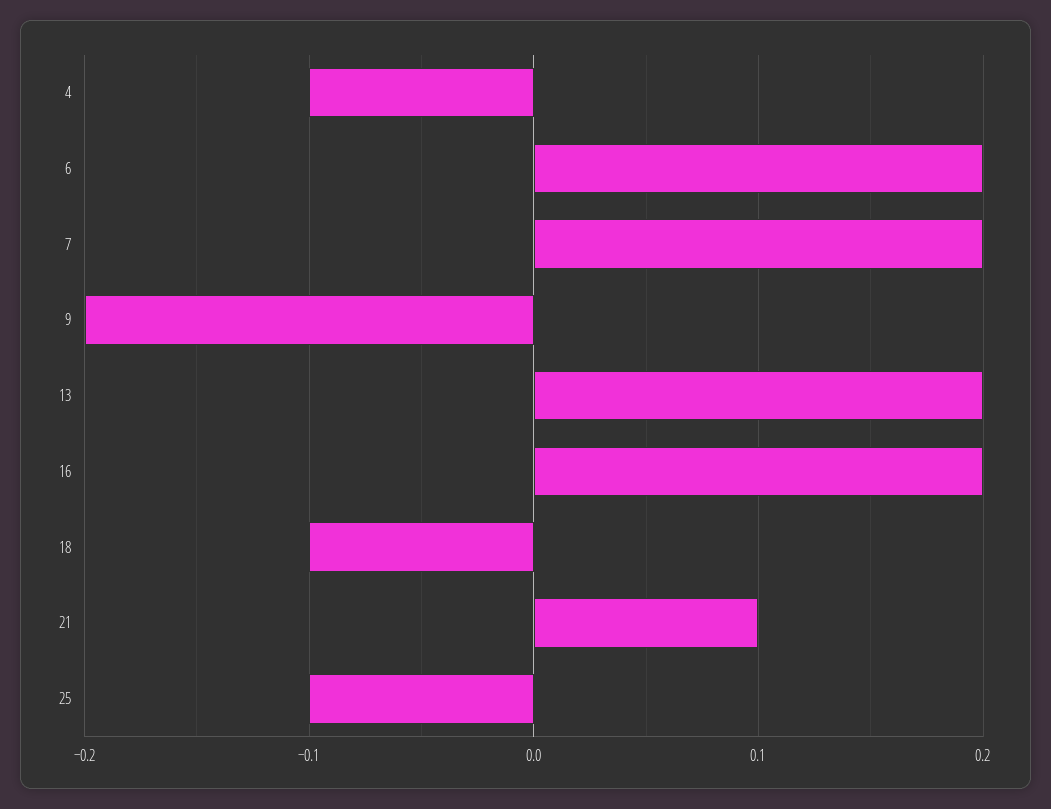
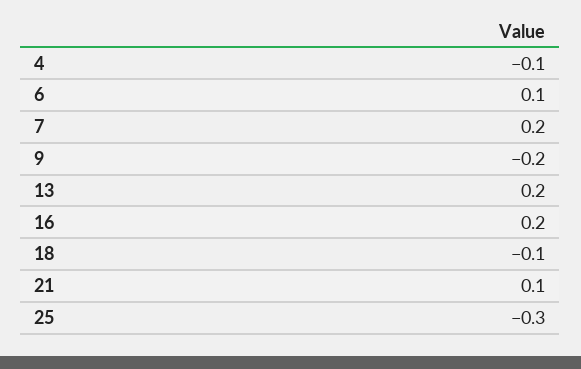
  {
    "4": -0.1,
-   "6": 0.2,
+   "6": 0.1,
    "7": 0.2,
    "9": -0.2,
    "13": 0.2,
    "16": 0.2,
    "18": -0.1,
    "21": 0.1,
-   "25": -0.1
+   "25": -0.3
  }

